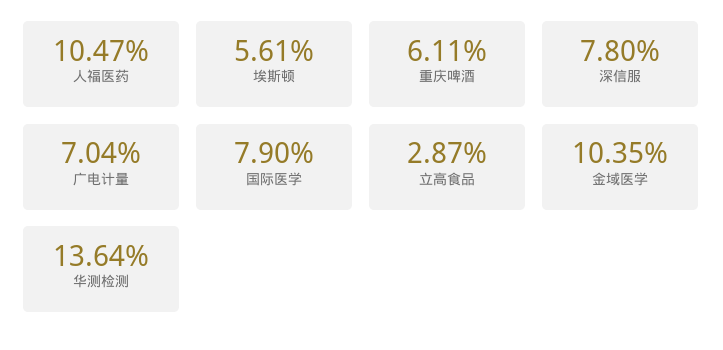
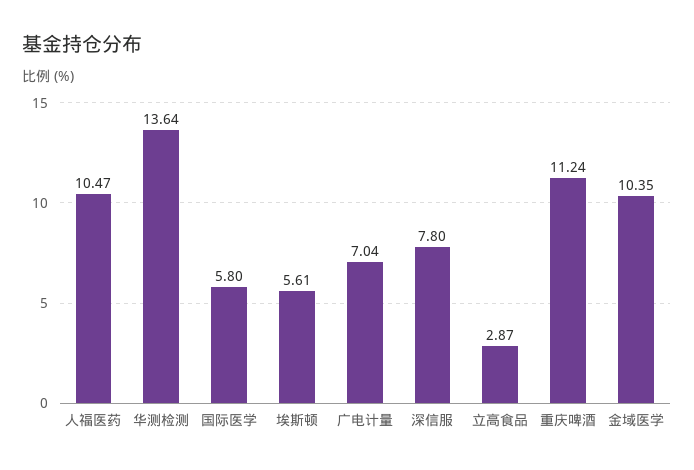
  {
    "人福医药": 10.47,
    "埃斯顿": 5.61,
-   "重庆啤酒": 6.11,
+   "重庆啤酒": 11.24,
    "深信服": 7.8,
    "广电计量": 7.04,
-   "国际医学": 7.9,
+   "国际医学": 5.8,
    "立高食品": 2.87,
    "金域医学": 10.35,
    "华测检测": 13.64
  }

